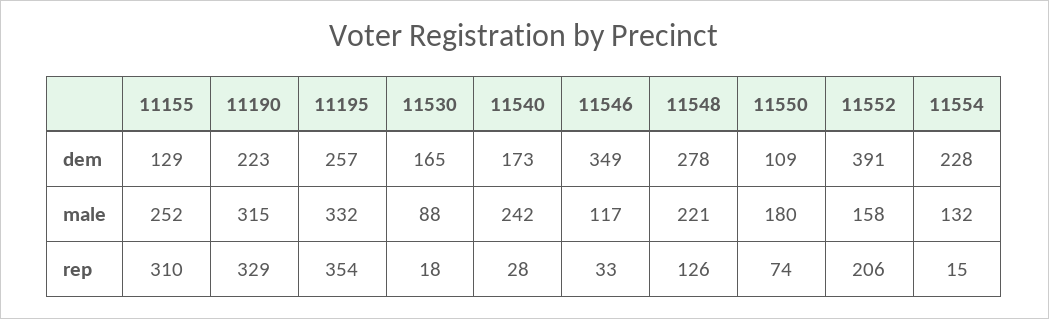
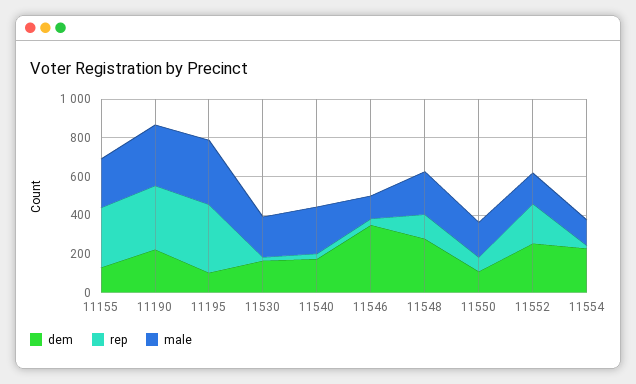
  {
    "dem": {
      "11155": 129,
      "11190": 223,
-     "11195": 257,
+     "11195": 100,
      "11530": 165,
      "11540": 173,
      "11546": 349,
      "11548": 278,
      "11550": 109,
-     "11552": 391,
+     "11552": 250,
      "11554": 228
    },
    "male": {
      "11155": 252,
      "11190": 315,
      "11195": 332,
-     "11530": 88,
+     "11530": 200,
      "11540": 242,
      "11546": 117,
      "11548": 221,
      "11550": 180,
      "11552": 158,
      "11554": 132
    },
    "rep": {
      "11155": 310,
      "11190": 329,
      "11195": 354,
      "11530": 18,
      "11540": 28,
      "11546": 33,
      "11548": 126,
      "11550": 74,
      "11552": 206,
      "11554": 15
    }
  }

